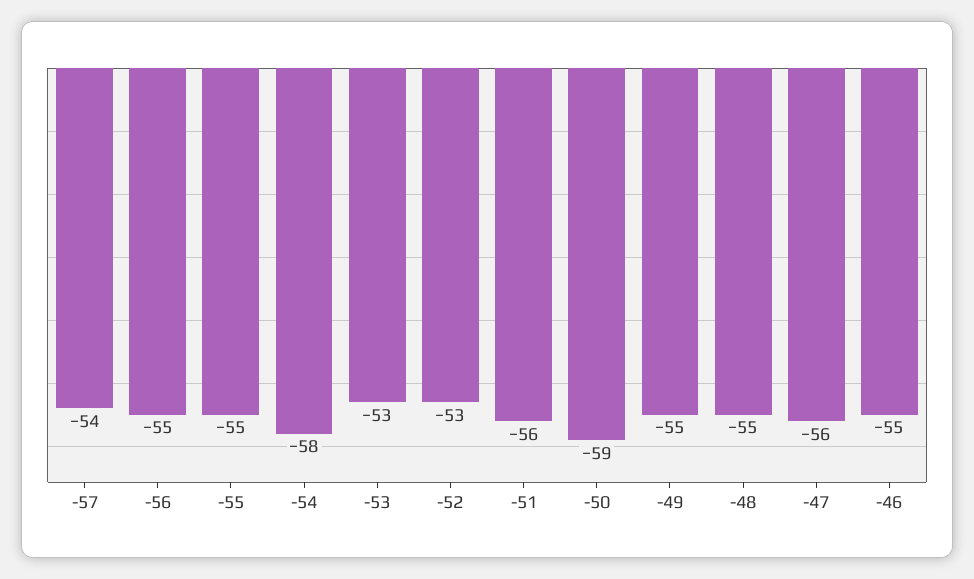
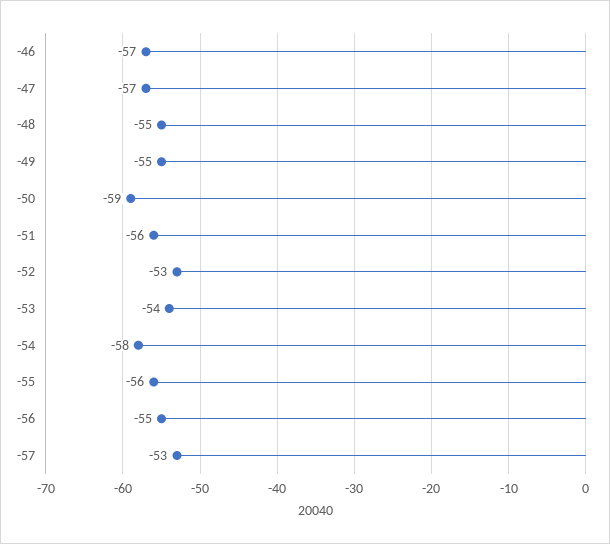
  {
-   "-57": -54,
+   "-57": -53,
    "-56": -55,
-   "-55": -55,
+   "-55": -56,
    "-54": -58,
-   "-53": -53,
+   "-53": -54,
    "-52": -53,
    "-51": -56,
    "-50": -59,
    "-49": -55,
    "-48": -55,
-   "-47": -56,
+   "-47": -57,
-   "-46": -55
+   "-46": -57
  }

